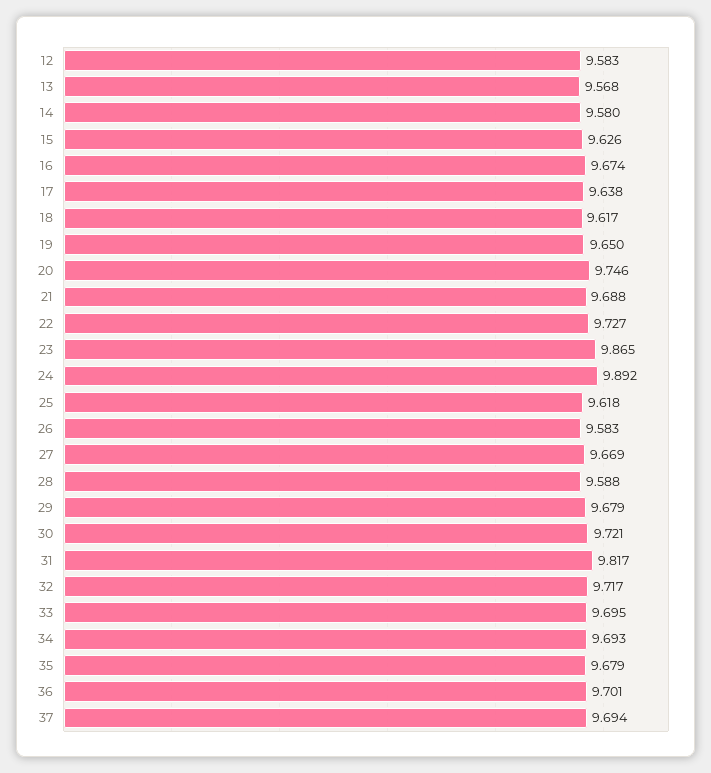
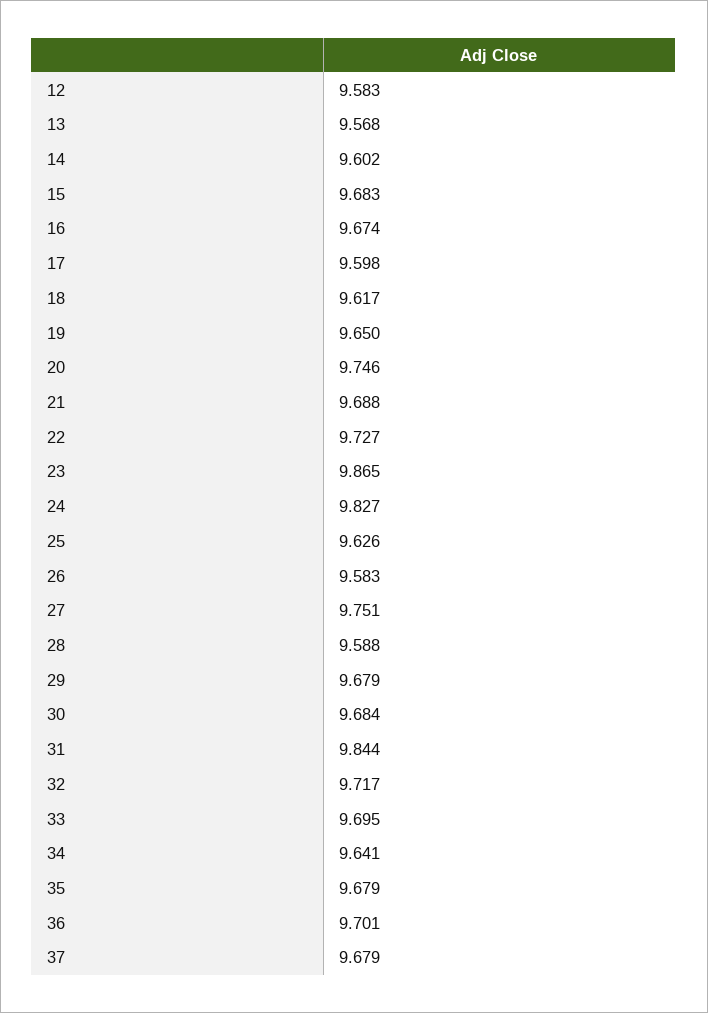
  {
    "12": 9.583,
    "13": 9.568,
-   "14": 9.58,
+   "14": 9.602,
-   "15": 9.626,
+   "15": 9.683,
    "16": 9.674,
-   "17": 9.638,
+   "17": 9.598,
    "18": 9.617,
    "19": 9.65,
    "20": 9.746,
    "21": 9.688,
    "22": 9.727,
    "23": 9.865,
-   "24": 9.892,
+   "24": 9.827,
-   "25": 9.618,
+   "25": 9.626,
    "26": 9.583,
-   "27": 9.669,
+   "27": 9.751,
    "28": 9.588,
    "29": 9.679,
-   "30": 9.721,
+   "30": 9.684,
-   "31": 9.817,
+   "31": 9.844,
    "32": 9.717,
    "33": 9.695,
-   "34": 9.693,
+   "34": 9.641,
    "35": 9.679,
    "36": 9.701,
-   "37": 9.694
+   "37": 9.679
  }

